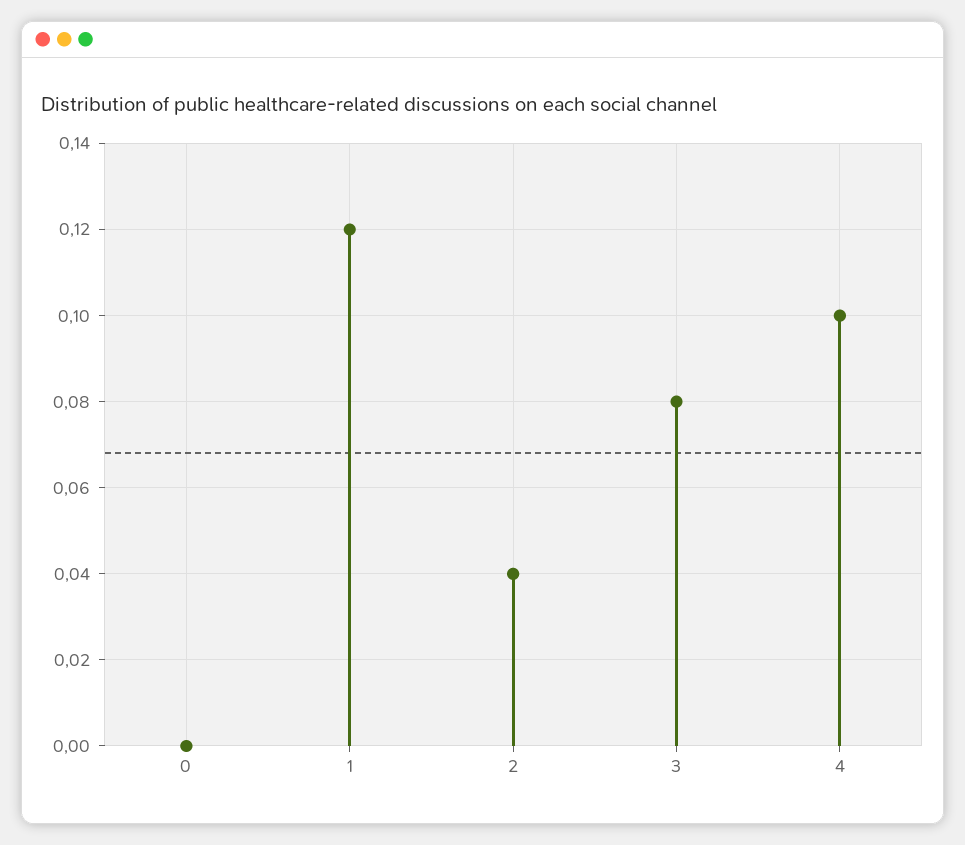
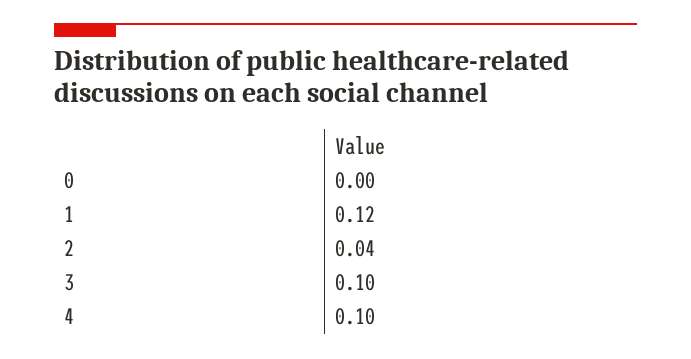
  {
    "0": 0,
    "1": 0.12,
    "2": 0.04,
-   "3": 0.08,
+   "3": 0.1,
    "4": 0.1
  }

